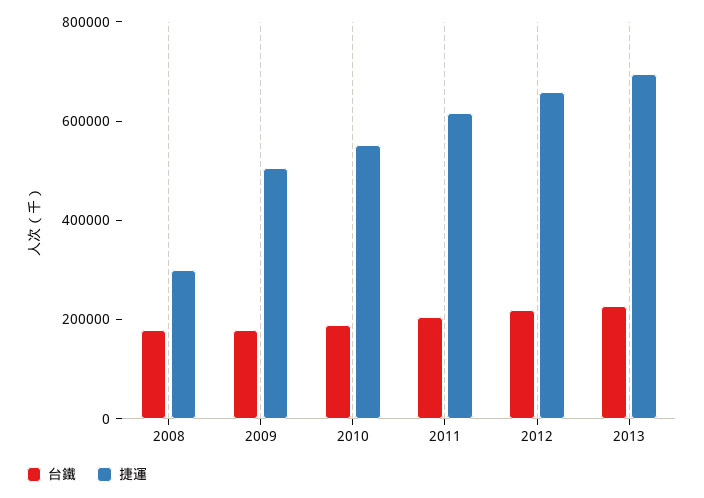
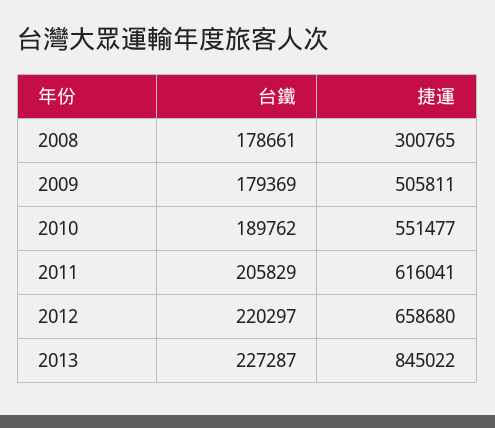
  {
    "台鐵": {
      "2008": 178661,
      "2009": 179369,
      "2010": 189762,
      "2011": 205829,
      "2012": 220297,
      "2013": 227287
    },
    "捷運": {
      "2008": 300765,
      "2009": 505811,
      "2010": 551477,
      "2011": 616041,
      "2012": 658680,
-     "2013": 700000
+     "2013": 845022
    }
  }

